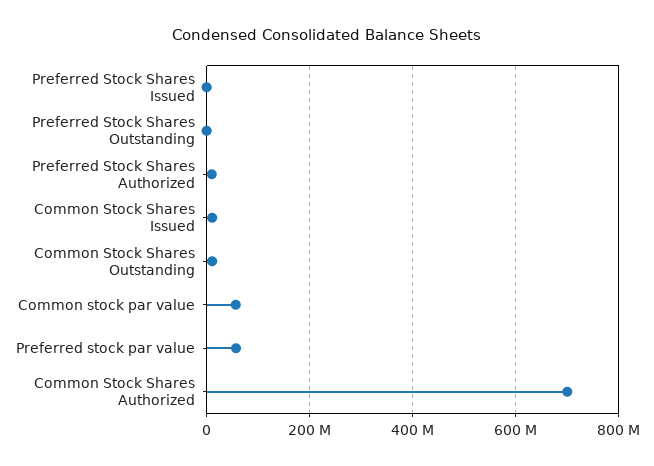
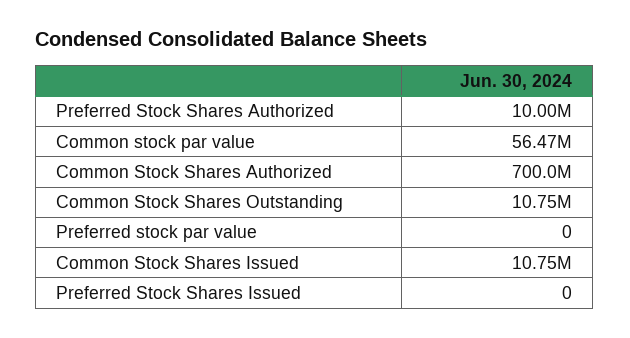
  {
    "Preferred Stock Shares Issued": 0,
-   "Preferred Stock Shares Outstanding": 0,
    "Preferred Stock Shares Authorized": 10000000,
    "Common Stock Shares Issued": 10750000,
    "Common Stock Shares Outstanding": 10750000,
    "Common stock par value": 56470000,
-   "Preferred stock par value": 60000000,
+   "Preferred stock par value": 0,
    "Common Stock Shares Authorized": 700000000
  }

